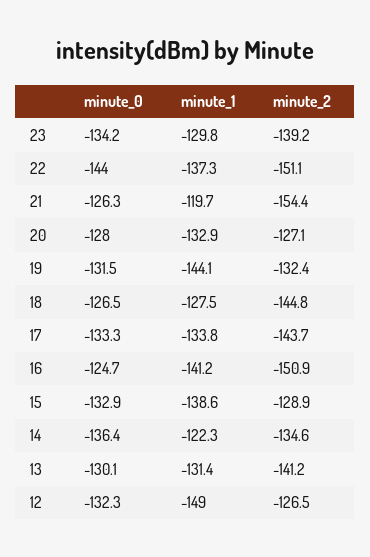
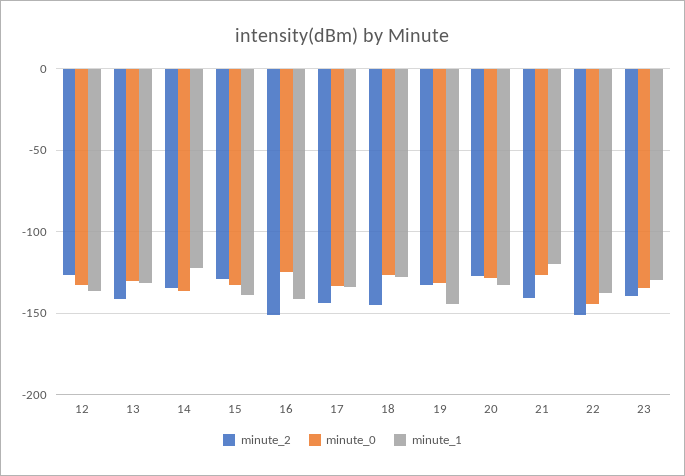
  {
    "minute_0": {
      "23": -134.2,
      "22": -144,
      "21": -126.3,
      "20": -128,
      "19": -131.5,
      "18": -126.5,
      "17": -133.3,
      "16": -124.7,
      "15": -132.9,
      "14": -136.4,
      "13": -130.1,
      "12": -132.3
    },
    "minute_1": {
      "23": -129.8,
      "22": -137.3,
      "21": -119.7,
      "20": -132.9,
      "19": -144.1,
      "18": -127.5,
      "17": -133.8,
      "16": -141.2,
      "15": -138.6,
      "14": -122.3,
      "13": -131.4,
-     "12": -149
+     "12": -135
    },
    "minute_2": {
      "23": -139.2,
      "22": -151.1,
-     "21": -154.4,
+     "21": -140,
      "20": -127.1,
      "19": -132.4,
      "18": -144.8,
      "17": -143.7,
      "16": -150.9,
      "15": -128.9,
      "14": -134.6,
      "13": -141.2,
      "12": -126.5
    }
  }

